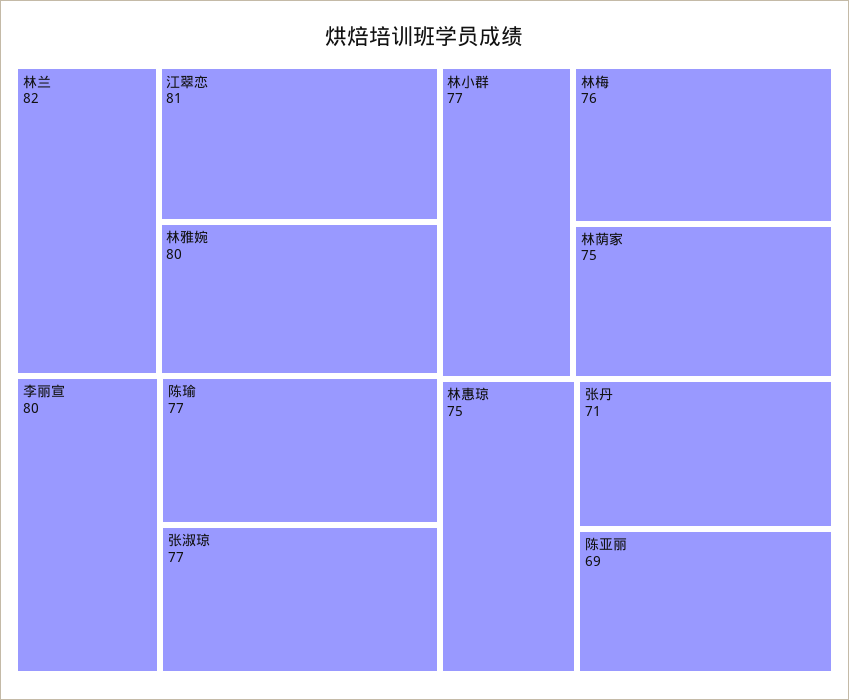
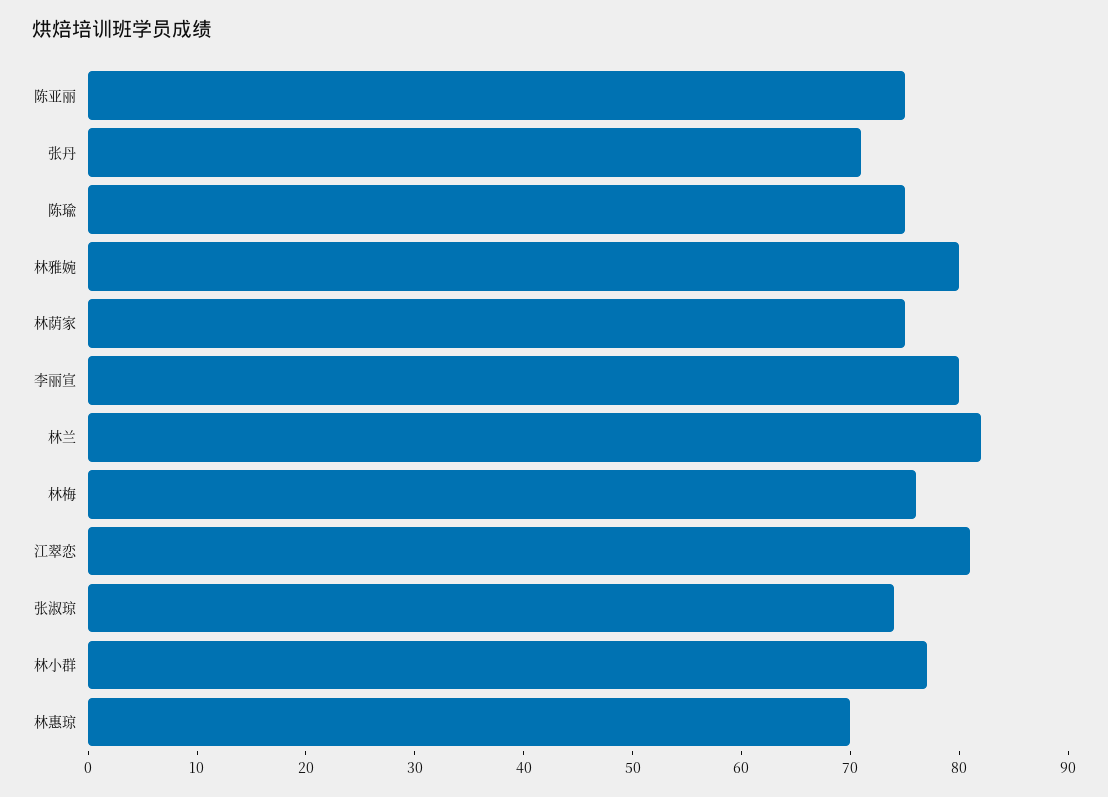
  {
    "林兰": 82,
    "江翠恋": 81,
    "林雅婉": 80,
    "李丽宣": 80,
-   "陈瑜": 77,
+   "陈瑜": 75,
-   "张淑琼": 77,
+   "张淑琼": 74,
    "林小群": 77,
    "林梅": 76,
    "林荫家": 75,
-   "林惠琼": 75,
+   "林惠琼": 70,
    "张丹": 71,
-   "陈亚丽": 69
+   "陈亚丽": 75
  }

